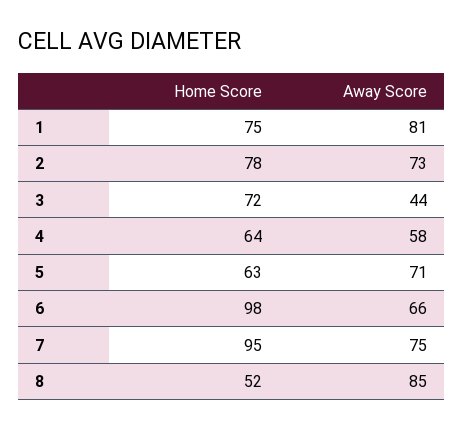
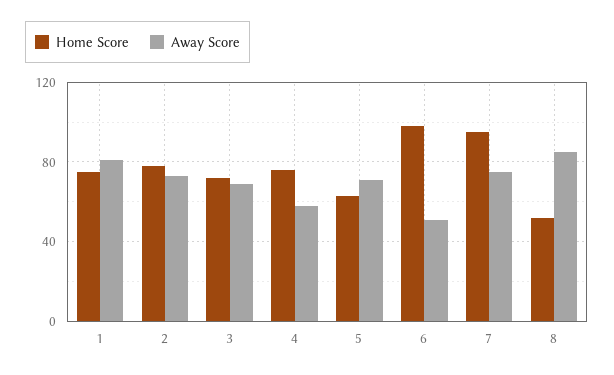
  {
    "Home Score": {
      "1": 75,
      "2": 78,
      "3": 72,
-     "4": 64,
+     "4": 75,
      "5": 63,
      "6": 98,
      "7": 95,
      "8": 52
    },
    "Away Score": {
      "1": 81,
      "2": 73,
-     "3": 44,
+     "3": 70,
      "4": 58,
      "5": 71,
-     "6": 66,
+     "6": 50,
      "7": 75,
      "8": 85
    }
  }

